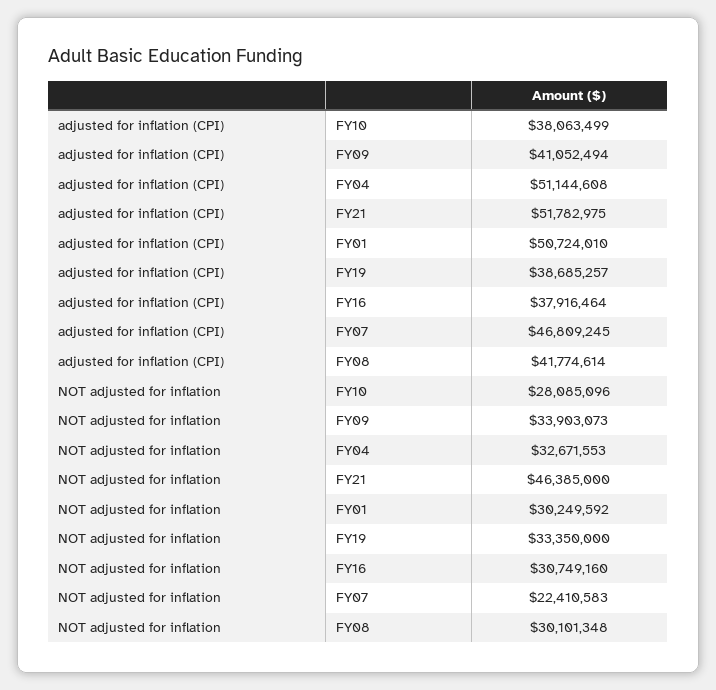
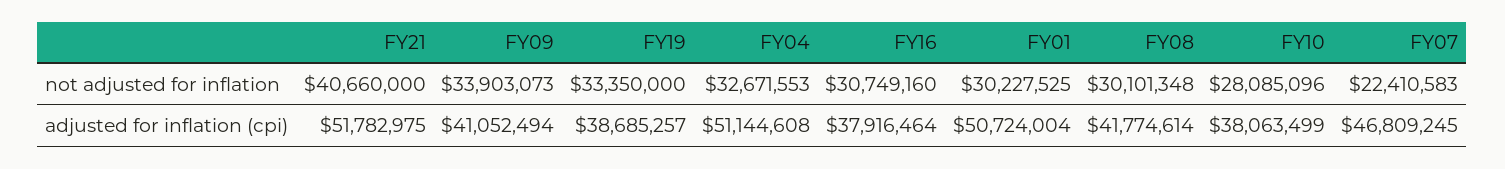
  {
    "adjusted for inflation (CPI)": {
      "FY10": 38063499,
      "FY09": 41052494,
      "FY04": 51144608,
      "FY21": 51782975,
-     "FY01": 50724010,
+     "FY01": 50724004,
      "FY19": 38685257,
      "FY16": 37916464,
      "FY07": 46809245,
      "FY08": 41774614
    },
    "NOT adjusted for inflation": {
      "FY10": 28085096,
      "FY09": 33903073,
      "FY04": 32671553,
-     "FY21": 46385000,
+     "FY21": 40660000,
-     "FY01": 30249592,
+     "FY01": 30227525,
      "FY19": 33350000,
      "FY16": 30749160,
      "FY07": 22410583,
      "FY08": 30101348
    }
  }

